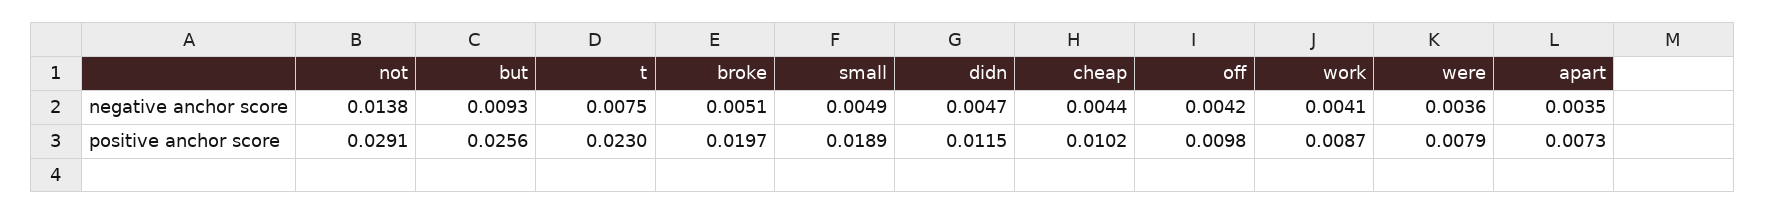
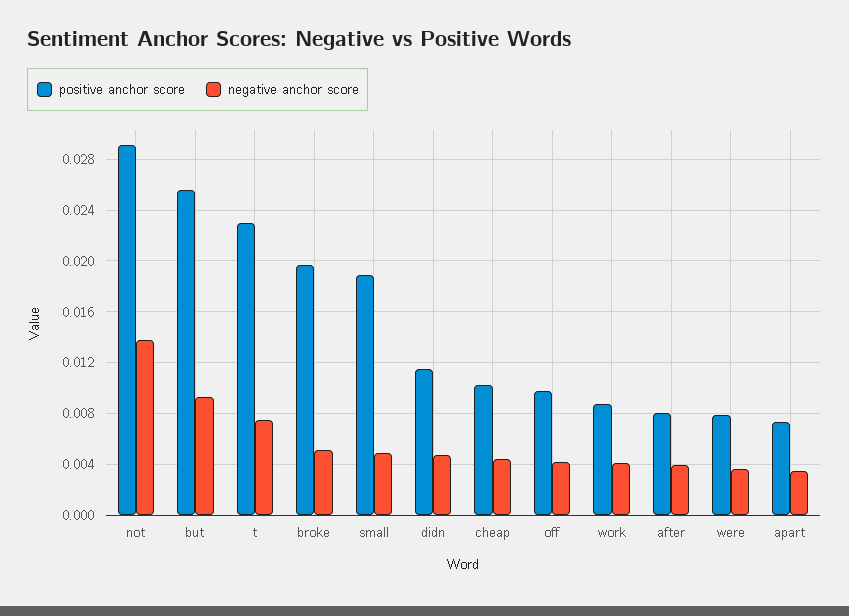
  {
    "negative anchor score": {
      "not": 0.0138,
      "but": 0.0093,
      "t": 0.0075,
      "broke": 0.0051,
      "small": 0.0049,
      "didn": 0.0047,
      "cheap": 0.0044,
      "off": 0.0042,
      "work": 0.0041,
      "were": 0.0036,
-     "apart": 0.0035
+     "apart": 0.0035,
+     "after": 0.004
    },
    "positive anchor score": {
      "not": 0.0291,
      "but": 0.0256,
      "t": 0.023,
      "broke": 0.0197,
      "small": 0.0189,
      "didn": 0.0115,
      "cheap": 0.0102,
      "off": 0.0098,
      "work": 0.0087,
      "were": 0.0079,
-     "apart": 0.0073
+     "apart": 0.0073,
+     "after": 0.008
    }
  }

